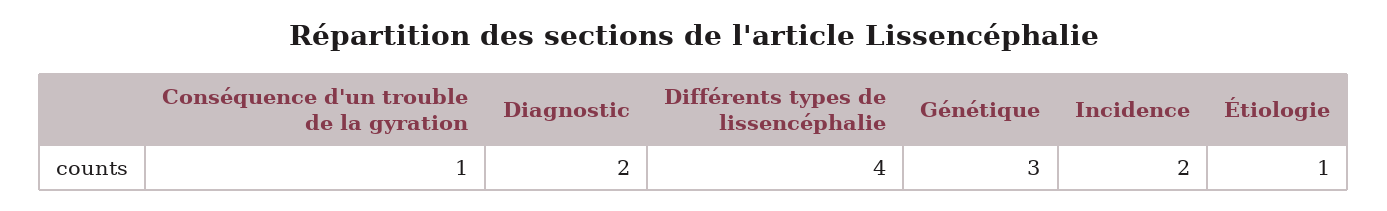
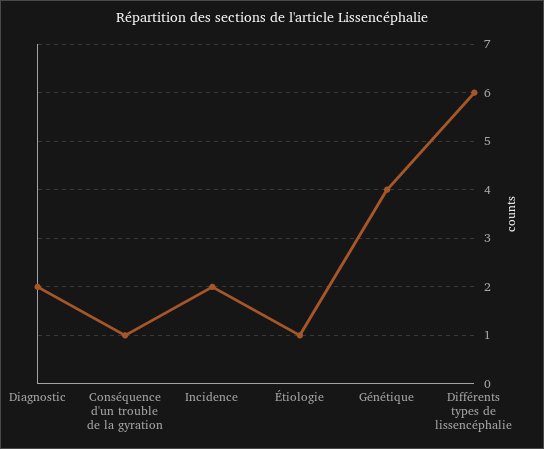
  {
    "Conséquence d'un trouble de la gyration": 1,
    "Diagnostic": 2,
-   "Différents types de lissencéphalie": 4,
+   "Différents types de lissencéphalie": 6,
-   "Génétique": 3,
+   "Génétique": 4,
    "Incidence": 2,
    "Étiologie": 1
  }

